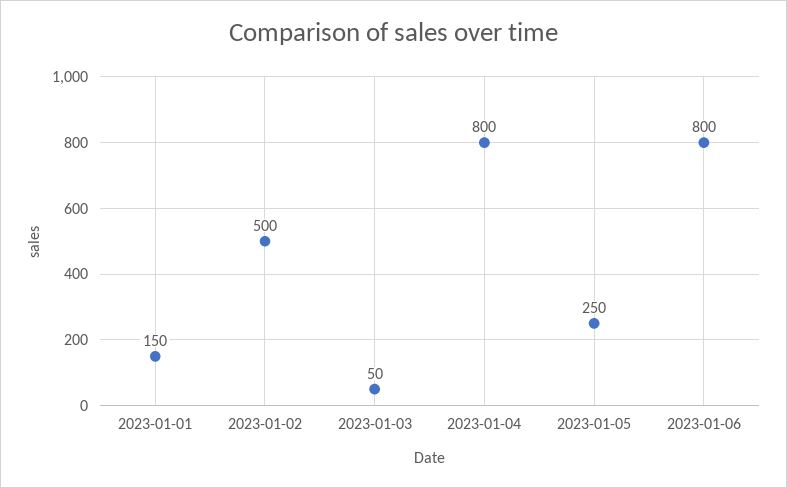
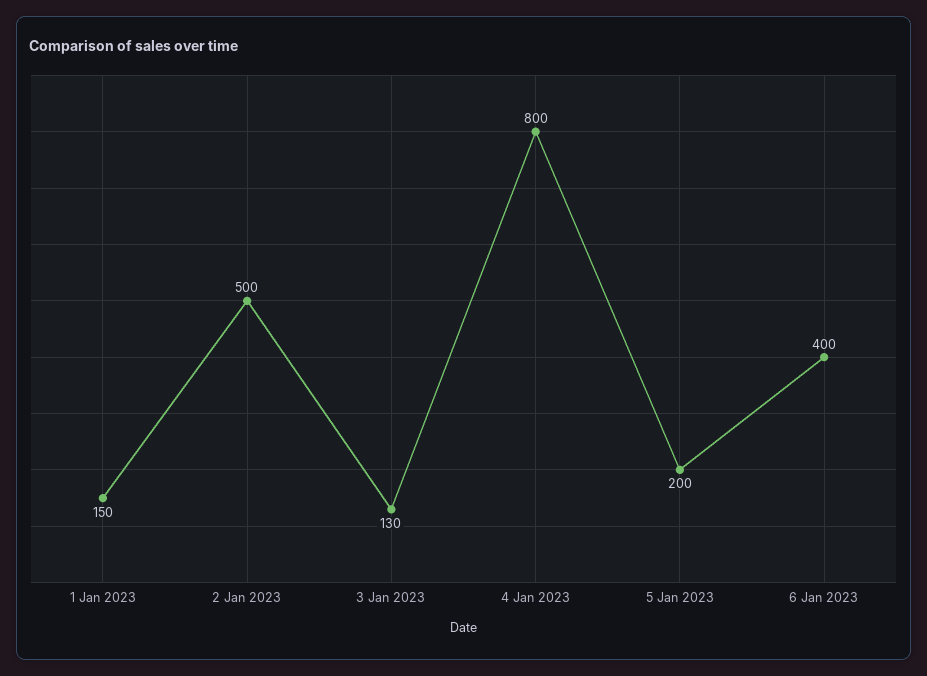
  {
    "2023-01-01": 150,
    "2023-01-02": 500,
-   "2023-01-03": 50,
+   "2023-01-03": 130,
    "2023-01-04": 800,
-   "2023-01-05": 250,
+   "2023-01-05": 200,
-   "2023-01-06": 800
+   "2023-01-06": 400
  }

